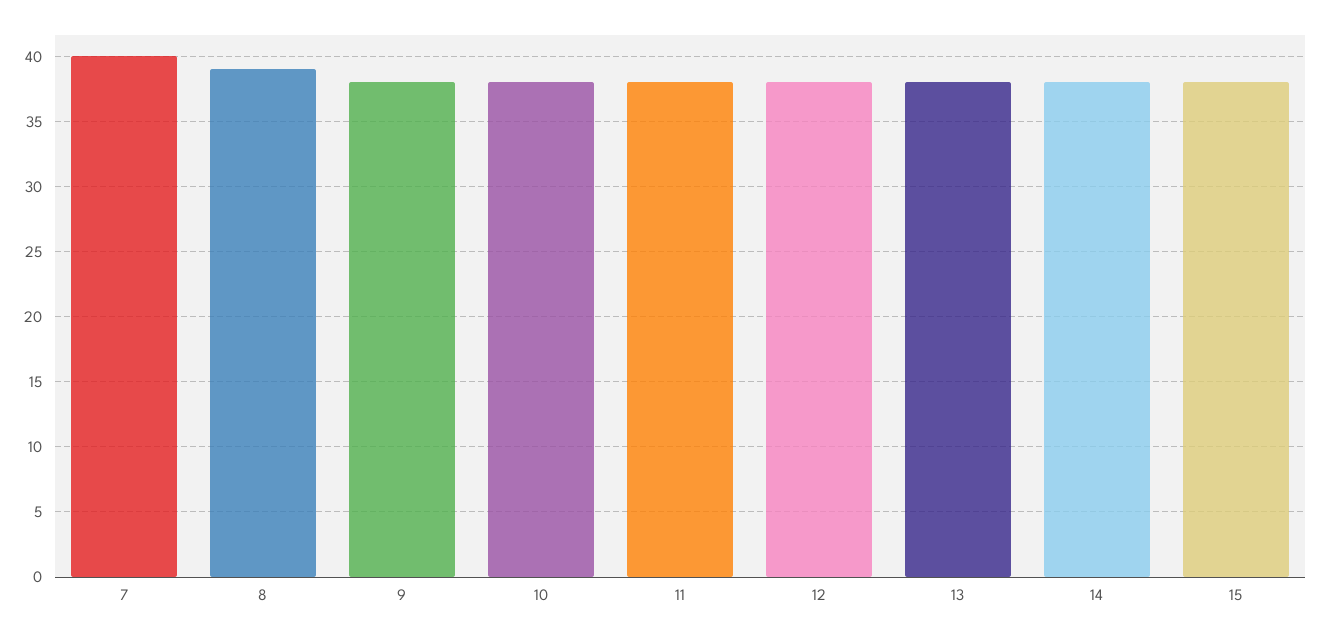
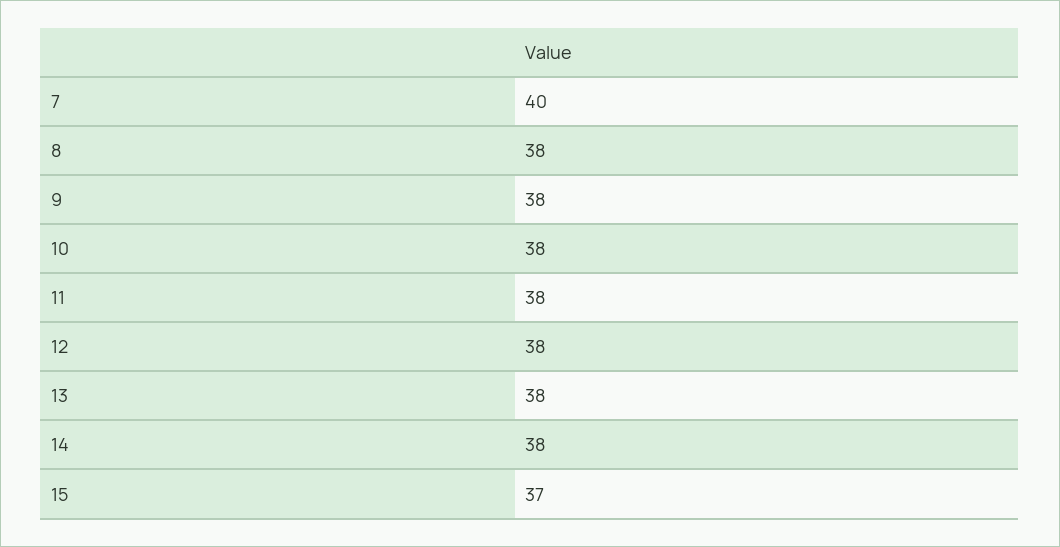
  {
    "7": 40,
-   "8": 39,
+   "8": 38,
    "9": 38,
    "10": 38,
    "11": 38,
    "12": 38,
    "13": 38,
    "14": 38,
-   "15": 38
+   "15": 37
  }

